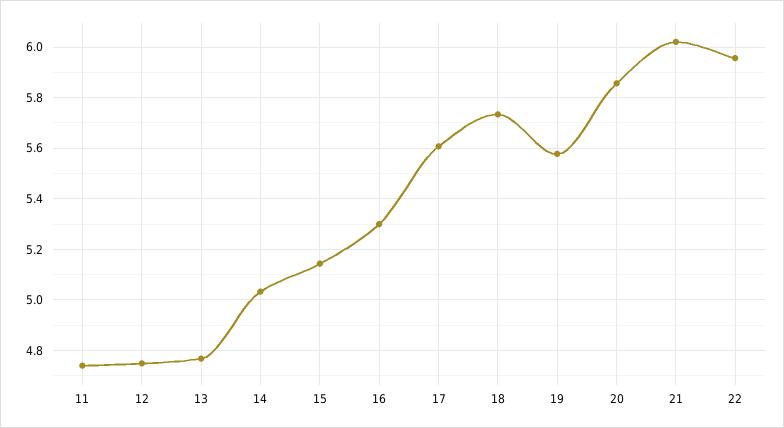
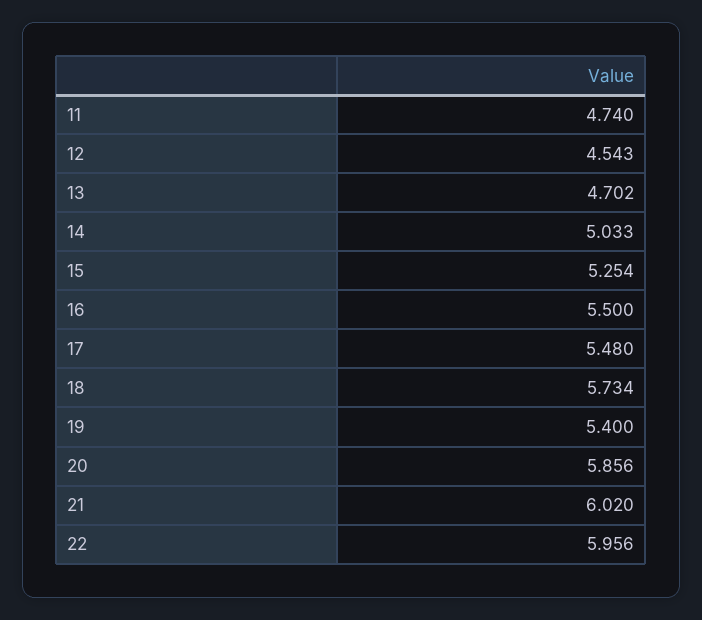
  {
    "11": 4.74,
-   "12": 4.75,
+   "12": 4.543,
-   "13": 4.775,
+   "13": 4.702,
    "14": 5.033,
-   "15": 5.15,
+   "15": 5.254,
-   "16": 5.3,
+   "16": 5.5,
-   "17": 5.6,
+   "17": 5.48,
    "18": 5.734,
-   "19": 5.575,
+   "19": 5.4,
    "20": 5.856,
    "21": 6.02,
    "22": 5.956
  }

